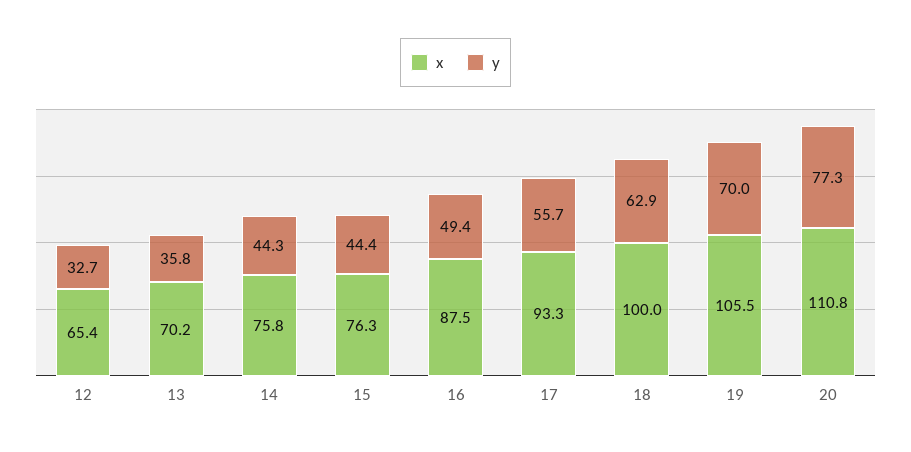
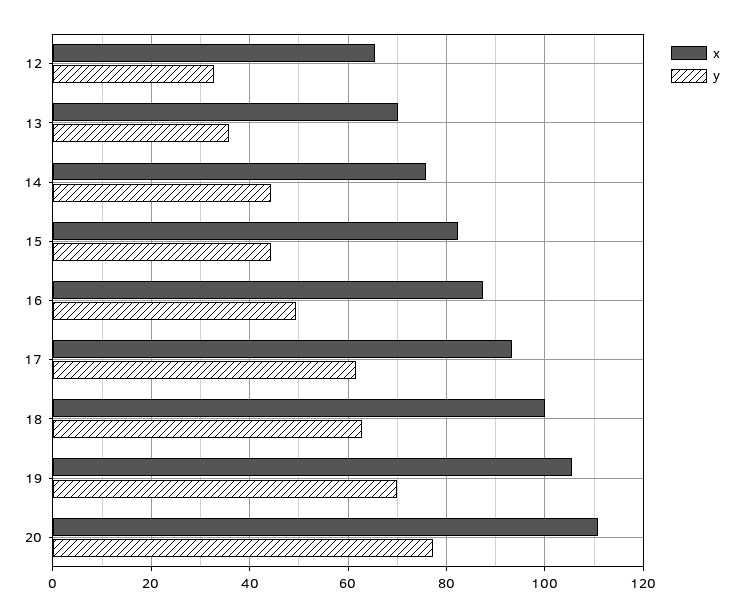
  {
    "x": {
      "12": 65.4,
      "13": 70.2,
      "14": 75.8,
-     "15": 76.3,
+     "15": 82,
      "16": 87.5,
      "17": 93.3,
      "18": 100,
      "19": 105.5,
      "20": 110.8
    },
    "y": {
      "12": 32.7,
      "13": 35.8,
      "14": 44.3,
      "15": 44.4,
      "16": 49.4,
-     "17": 55.7,
+     "17": 62,
      "18": 62.9,
      "19": 70,
      "20": 77.3
    }
  }

